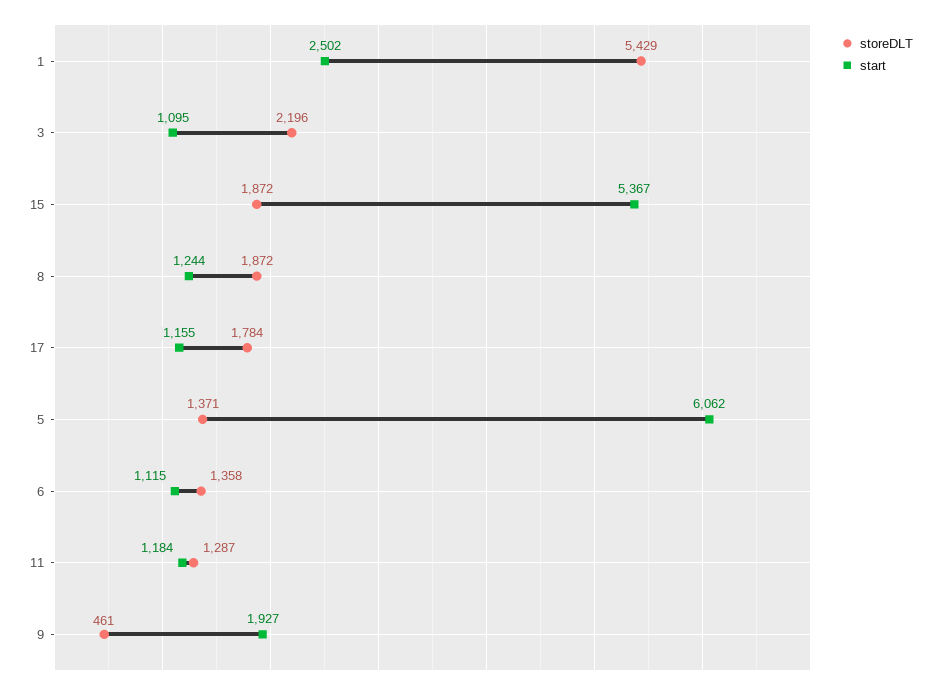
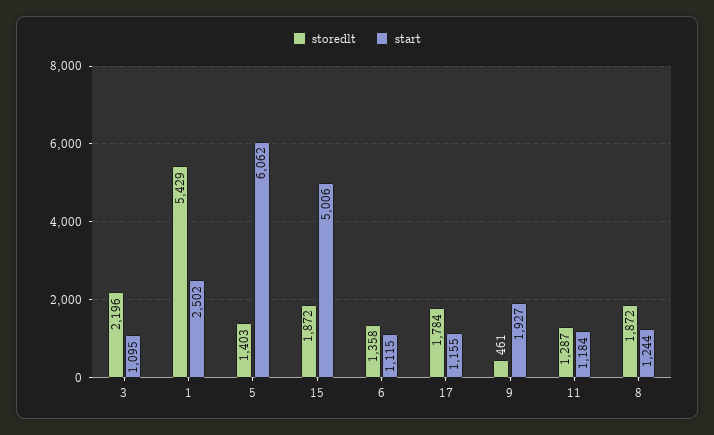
  {
    "storeDLT": {
      "1": 5429,
      "3": 2196,
      "15": 1872,
      "8": 1872,
      "17": 1784,
-     "5": 1371,
+     "5": 1403,
      "6": 1358,
      "11": 1287,
      "9": 461
    },
    "start": {
      "1": 2502,
      "3": 1095,
-     "15": 5367,
+     "15": 5006,
      "8": 1244,
      "17": 1155,
      "5": 6062,
      "6": 1115,
      "11": 1184,
      "9": 1927
    }
  }

